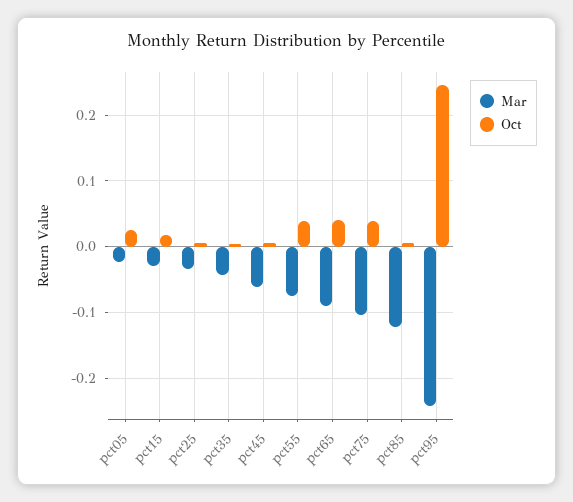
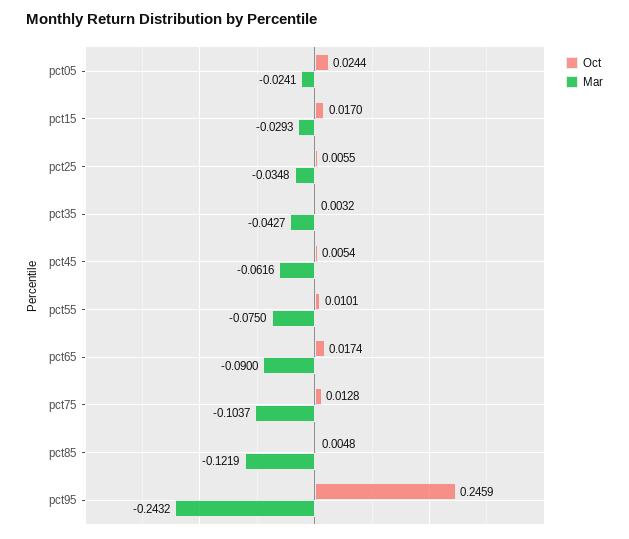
  {
    "Mar": {
      "pct05": -0.0241,
      "pct15": -0.0293,
      "pct25": -0.0348,
      "pct35": -0.0427,
      "pct45": -0.0616,
      "pct55": -0.075,
      "pct65": -0.09,
      "pct75": -0.1037,
      "pct85": -0.1219,
      "pct95": -0.2432
    },
    "Oct": {
      "pct05": 0.0244,
      "pct15": 0.017,
      "pct25": 0.0055,
      "pct35": 0.0032,
      "pct45": 0.0054,
-     "pct55": 0.04,
+     "pct55": 0.0101,
-     "pct65": 0.04,
+     "pct65": 0.0174,
-     "pct75": 0.04,
+     "pct75": 0.0128,
      "pct85": 0.0048,
      "pct95": 0.2459
    }
  }

